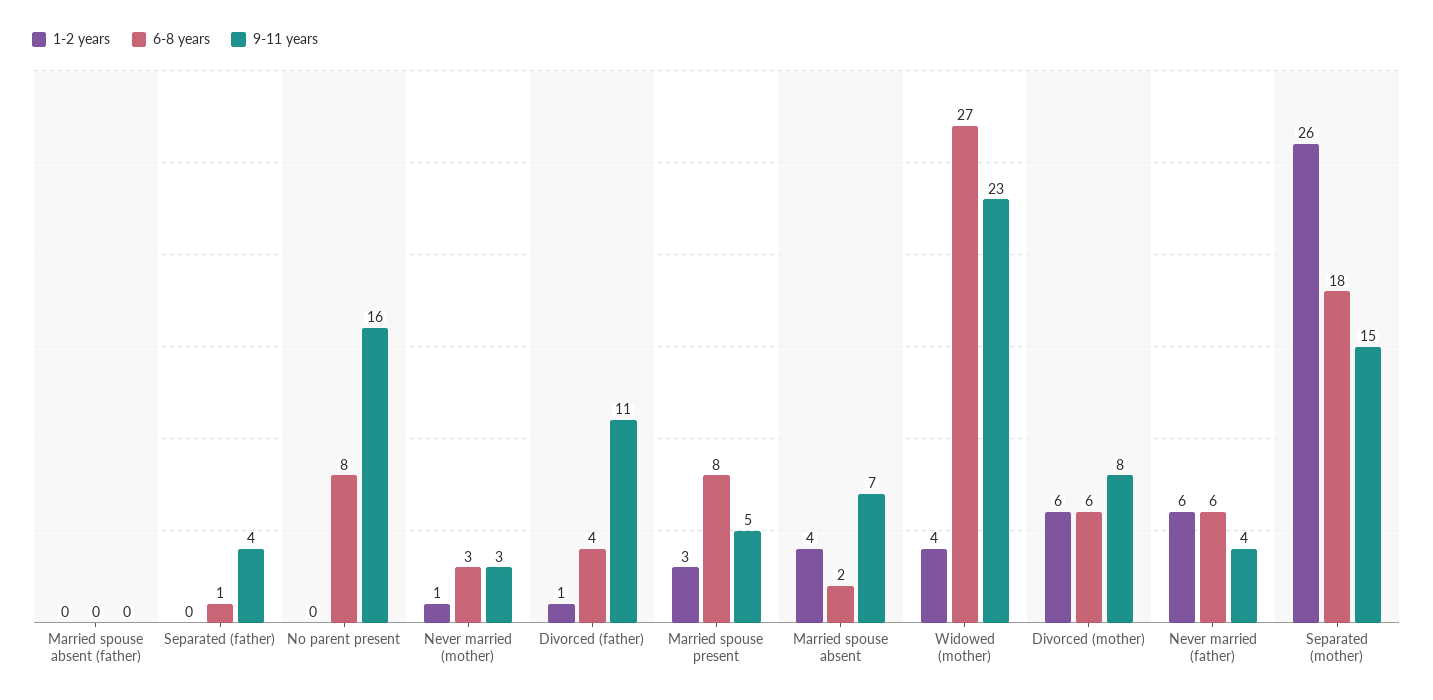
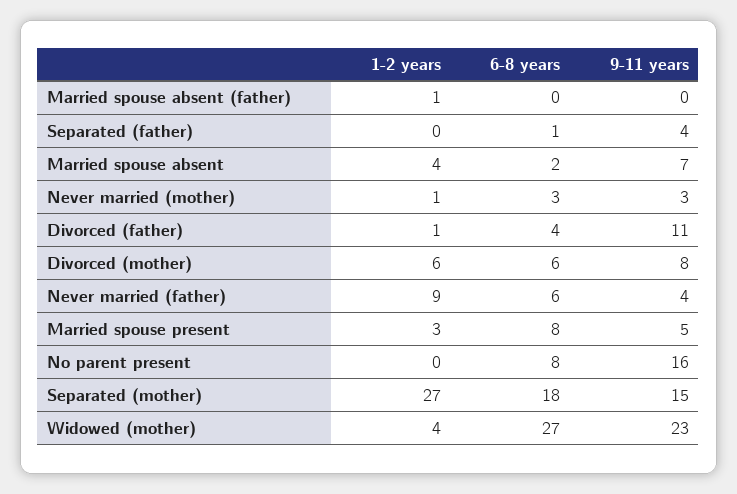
  {
    "1-2 years": {
-     "Married spouse absent (father)": 0,
+     "Married spouse absent (father)": 1,
      "Separated (father)": 0,
      "No parent present": 0,
      "Never married (mother)": 1,
      "Divorced (father)": 1,
      "Married spouse present": 3,
      "Married spouse absent": 4,
      "Widowed (mother)": 4,
      "Divorced (mother)": 6,
-     "Never married (father)": 6,
+     "Never married (father)": 9,
-     "Separated (mother)": 26
+     "Separated (mother)": 27
    },
    "6-8 years": {
      "Married spouse absent (father)": 0,
      "Separated (father)": 1,
      "No parent present": 8,
      "Never married (mother)": 3,
      "Divorced (father)": 4,
      "Married spouse present": 8,
      "Married spouse absent": 2,
      "Widowed (mother)": 27,
      "Divorced (mother)": 6,
      "Never married (father)": 6,
      "Separated (mother)": 18
    },
    "9-11 years": {
      "Married spouse absent (father)": 0,
      "Separated (father)": 4,
      "No parent present": 16,
      "Never married (mother)": 3,
      "Divorced (father)": 11,
      "Married spouse present": 5,
      "Married spouse absent": 7,
      "Widowed (mother)": 23,
      "Divorced (mother)": 8,
      "Never married (father)": 4,
      "Separated (mother)": 15
    }
  }

